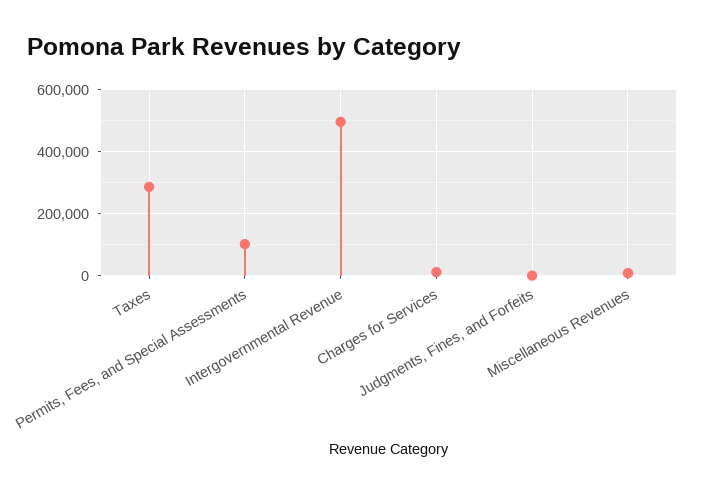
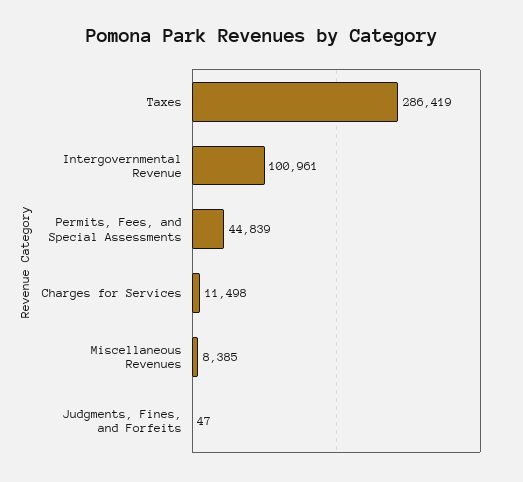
  {
    "Taxes": 286419,
-   "Permits, Fees, and Special Assessments": 100000,
+   "Permits, Fees, and Special Assessments": 44839,
-   "Intergovernmental Revenue": 500000,
+   "Intergovernmental Revenue": 100961,
    "Charges for Services": 11498,
    "Judgments, Fines, and Forfeits": 47,
    "Miscellaneous Revenues": 8385
  }

